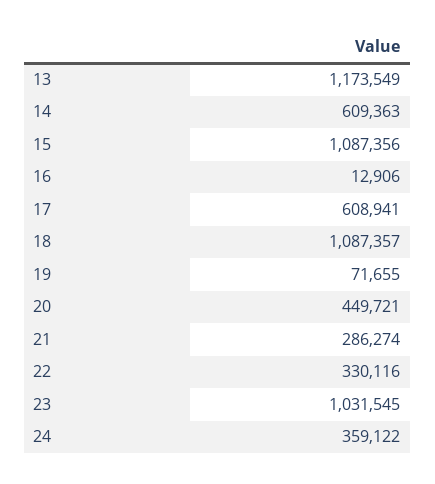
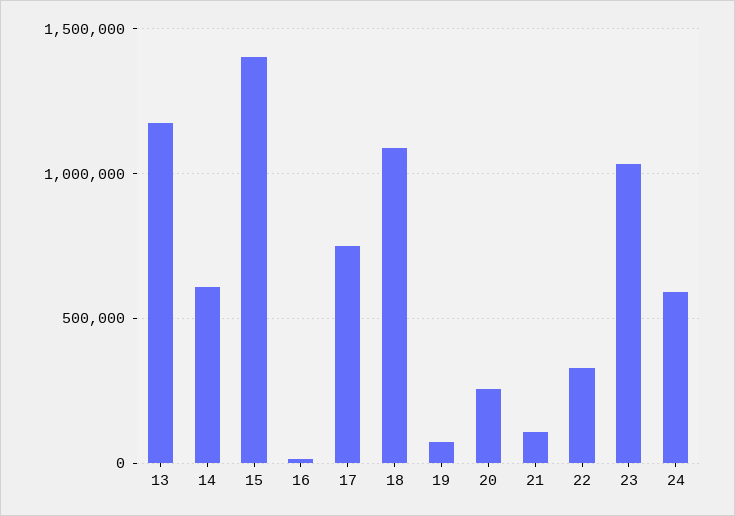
  {
    "13": 1173549,
    "14": 609363,
-   "15": 1087356,
+   "15": 1400000,
    "16": 12906,
-   "17": 608941,
+   "17": 750000,
    "18": 1087357,
    "19": 71655,
-   "20": 449721,
+   "20": 250000,
-   "21": 286274,
+   "21": 100000,
    "22": 330116,
    "23": 1031545,
-   "24": 359122
+   "24": 600000
  }

